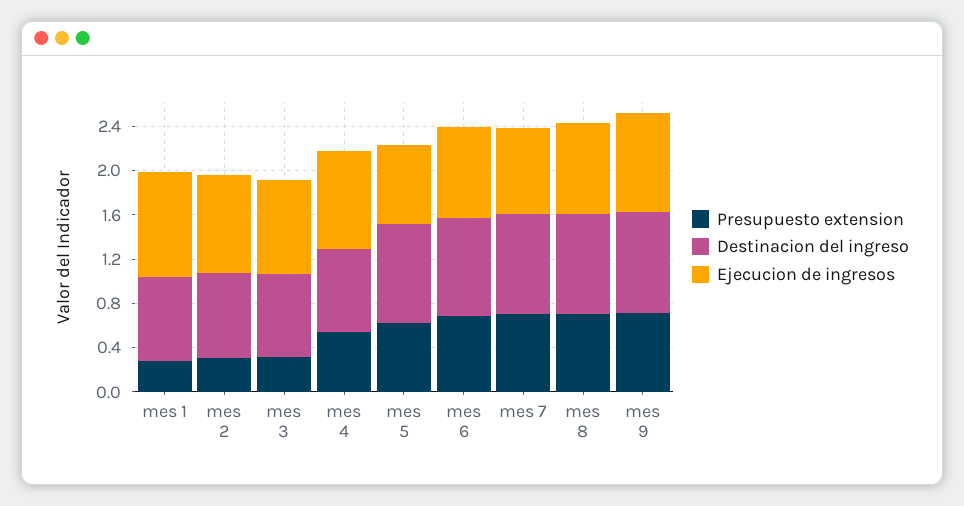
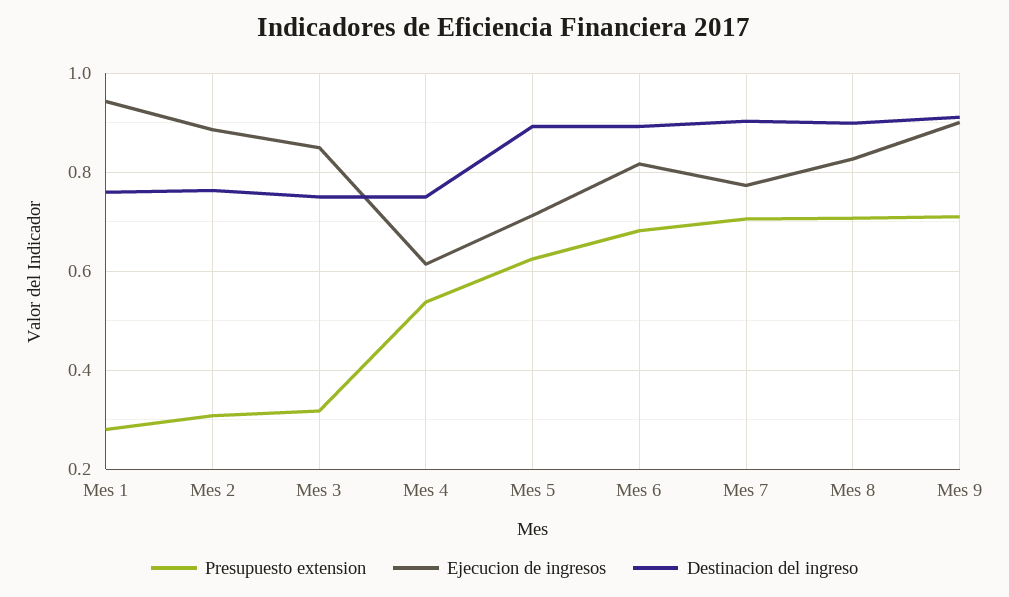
  {
    "Presupuesto extension": {
      "mes 1": 0.28,
      "mes 2": 0.3,
      "mes 3": 0.32,
      "mes 4": 0.54,
      "mes 5": 0.62,
      "mes 6": 0.68,
      "mes 7": 0.7,
      "mes 8": 0.7,
      "mes 9": 0.72
    },
    "Destinacion del ingreso": {
      "mes 1": 0.76,
      "mes 2": 0.76,
      "mes 3": 0.76,
      "mes 4": 0.76,
      "mes 5": 0.9,
      "mes 6": 0.9,
      "mes 7": 0.9,
      "mes 8": 0.9,
      "mes 9": 0.92
    },
    "Ejecucion de ingresos": {
      "mes 1": 0.94,
      "mes 2": 0.88,
      "mes 3": 0.86,
-     "mes 4": 0.9,
+     "mes 4": 0.62,
      "mes 5": 0.72,
      "mes 6": 0.82,
      "mes 7": 0.78,
      "mes 8": 0.82,
      "mes 9": 0.9
    }
  }

